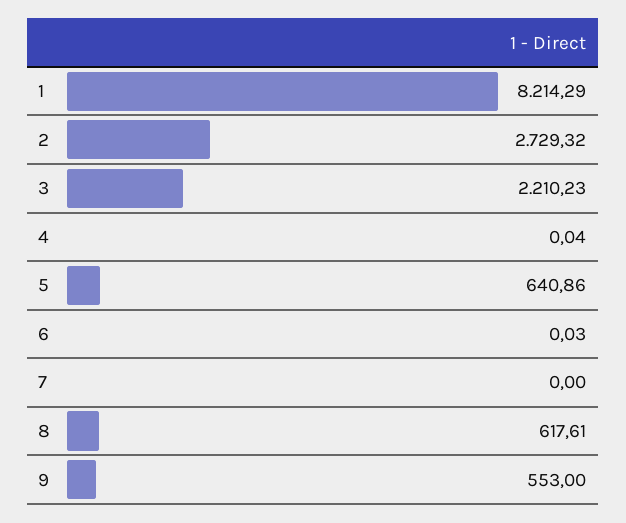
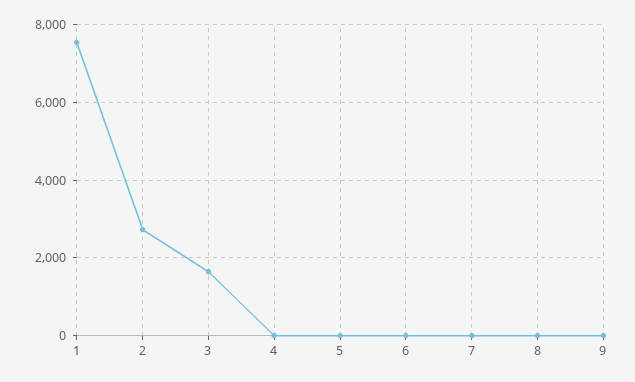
  {
-   "1": 8214.29,
+   "1": 7600,
    "2": 2729.32,
-   "3": 2210.23,
+   "3": 1600,
    "4": 0.04,
-   "5": 640.86,
+   "5": 0,
    "6": 0.03,
    "7": 0,
-   "8": 617.61,
+   "8": 0,
-   "9": 553
+   "9": 0
  }

